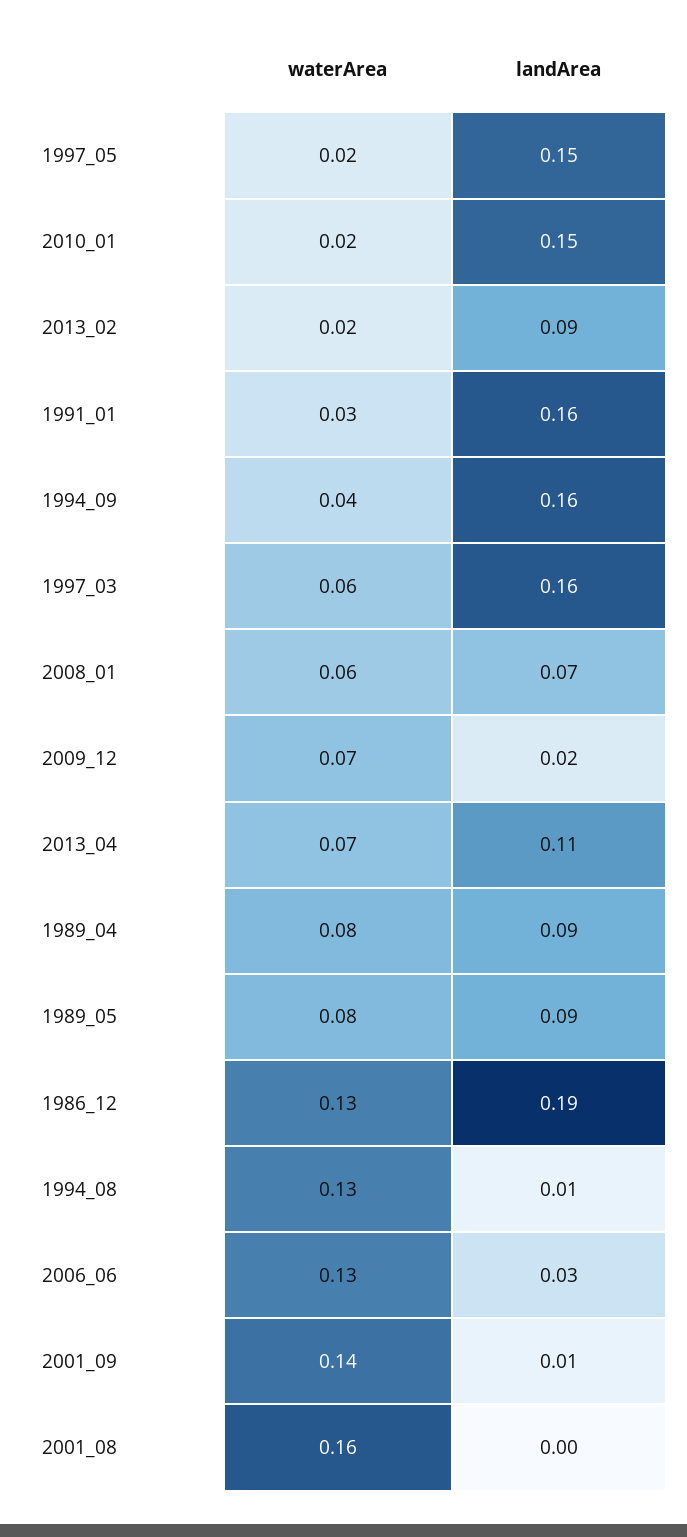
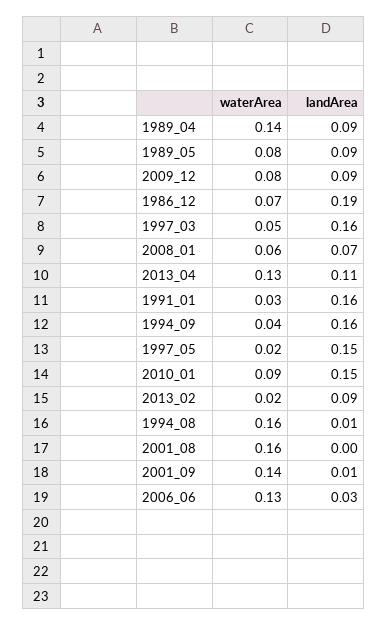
  {
    "waterArea": {
      "1997_05": 0.02,
-     "2010_01": 0.02,
+     "2010_01": 0.09,
      "2013_02": 0.02,
      "1991_01": 0.03,
      "1994_09": 0.04,
-     "1997_03": 0.06,
+     "1997_03": 0.05,
      "2008_01": 0.06,
-     "2009_12": 0.07,
+     "2009_12": 0.08,
-     "2013_04": 0.07,
+     "2013_04": 0.13,
-     "1989_04": 0.08,
+     "1989_04": 0.14,
      "1989_05": 0.08,
-     "1986_12": 0.13,
+     "1986_12": 0.07,
-     "1994_08": 0.13,
+     "1994_08": 0.16,
      "2006_06": 0.13,
      "2001_09": 0.14,
      "2001_08": 0.16
    },
    "landArea": {
      "1997_05": 0.15,
      "2010_01": 0.15,
      "2013_02": 0.09,
      "1991_01": 0.16,
      "1994_09": 0.16,
      "1997_03": 0.16,
      "2008_01": 0.07,
-     "2009_12": 0.02,
+     "2009_12": 0.09,
      "2013_04": 0.11,
      "1989_04": 0.09,
      "1989_05": 0.09,
      "1986_12": 0.19,
      "1994_08": 0.01,
      "2006_06": 0.03,
      "2001_09": 0.01,
      "2001_08": 0
    }
  }

